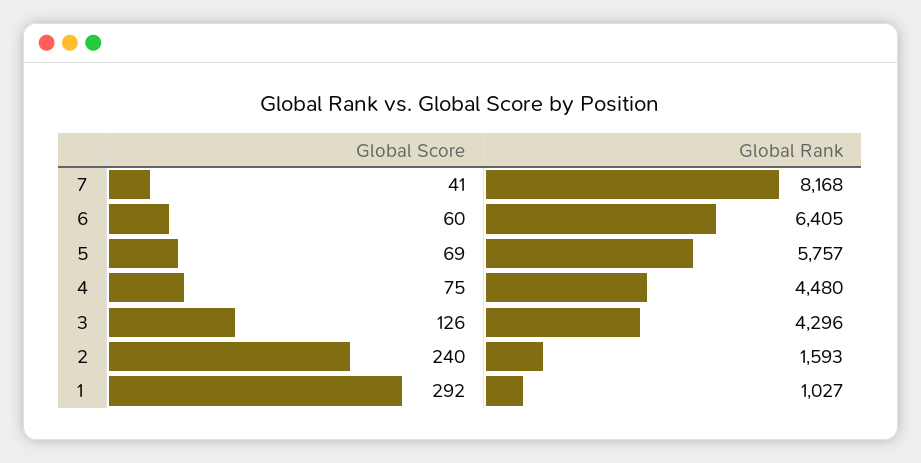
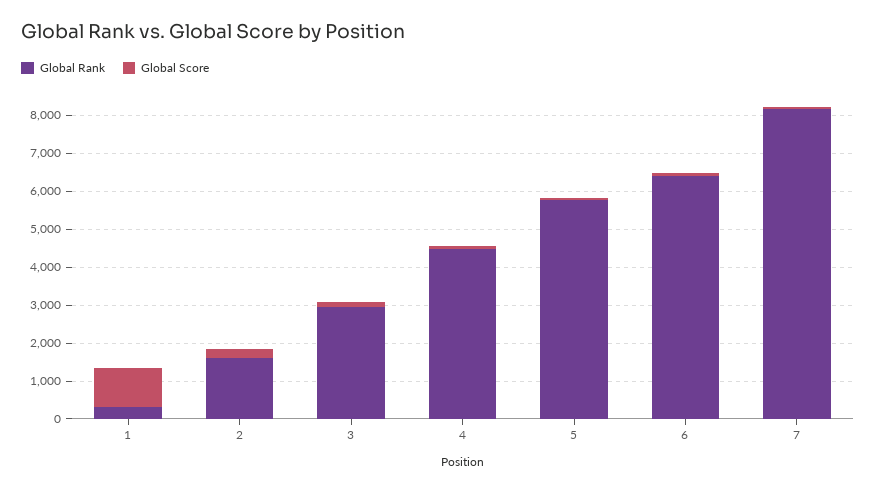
  {
    "Global Score": {
      "7": 41,
      "6": 60,
      "5": 69,
      "4": 75,
      "3": 126,
      "2": 240,
-     "1": 292
+     "1": 1000
    },
    "Global Rank": {
      "7": 8168,
      "6": 6405,
      "5": 5757,
      "4": 4480,
-     "3": 4296,
+     "3": 3000,
      "2": 1593,
-     "1": 1027
+     "1": 250
    }
  }

